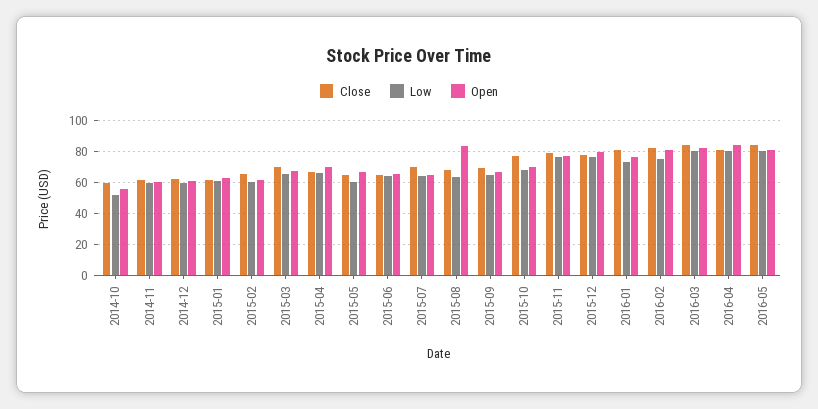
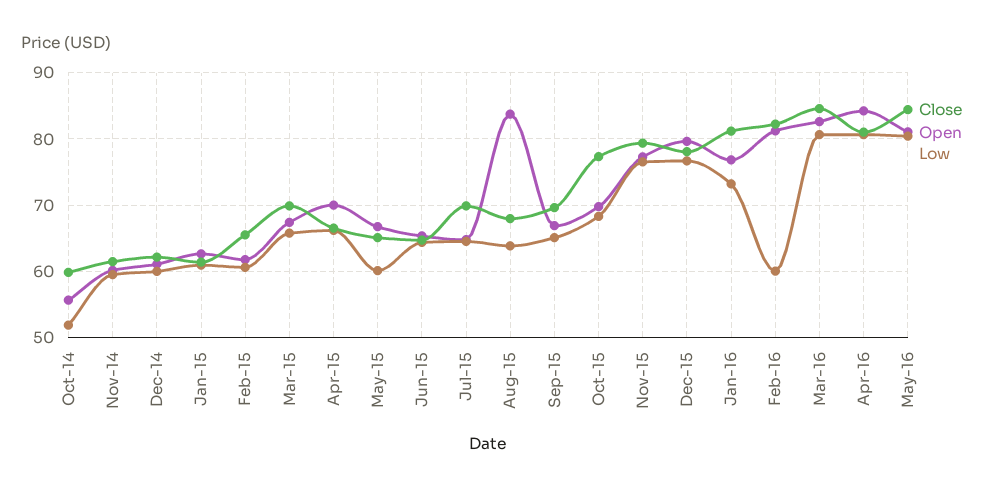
  {
    "Close": {
      "2014-10": 60,
      "2014-11": 61,
      "2014-12": 62,
      "2015-01": 61,
      "2015-02": 66,
      "2015-03": 70,
      "2015-04": 67,
      "2015-05": 65,
      "2015-06": 65,
      "2015-07": 70,
      "2015-08": 68,
      "2015-09": 70,
      "2015-10": 77,
      "2015-11": 79,
      "2015-12": 78,
      "2016-01": 81,
      "2016-02": 82,
      "2016-03": 85,
      "2016-04": 81,
      "2016-05": 84
    },
    "Low": {
      "2014-10": 52,
      "2014-11": 60,
      "2014-12": 60,
      "2015-01": 61,
      "2015-02": 61,
      "2015-03": 66,
      "2015-04": 66,
      "2015-05": 60,
      "2015-06": 64,
      "2015-07": 65,
      "2015-08": 64,
      "2015-09": 65,
      "2015-10": 68,
      "2015-11": 77,
      "2015-12": 77,
      "2016-01": 73,
-     "2016-02": 75,
+     "2016-02": 60,
      "2016-03": 81,
      "2016-04": 81,
      "2016-05": 80
    },
    "Open": {
      "2014-10": 56,
      "2014-11": 60,
      "2014-12": 61,
      "2015-01": 63,
      "2015-02": 62,
      "2015-03": 67,
      "2015-04": 70,
      "2015-05": 67,
      "2015-06": 65,
      "2015-07": 65,
      "2015-08": 84,
      "2015-09": 67,
      "2015-10": 70,
      "2015-11": 77,
      "2015-12": 80,
      "2016-01": 77,
      "2016-02": 81,
      "2016-03": 83,
      "2016-04": 84,
      "2016-05": 81
    }
  }

